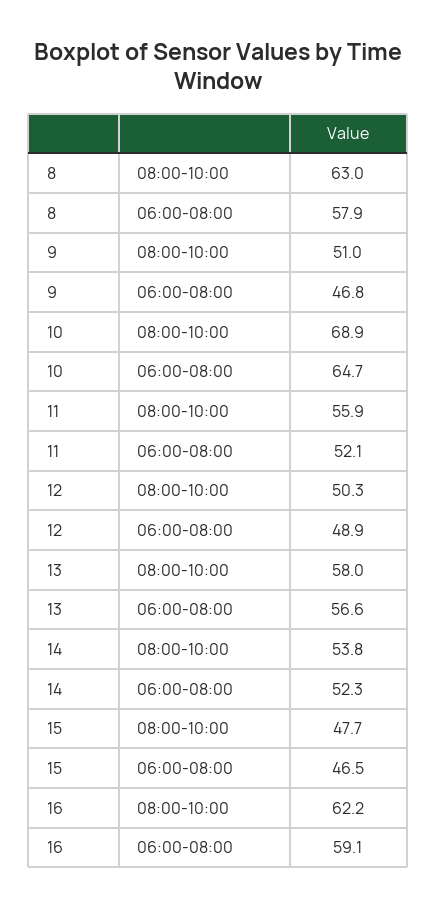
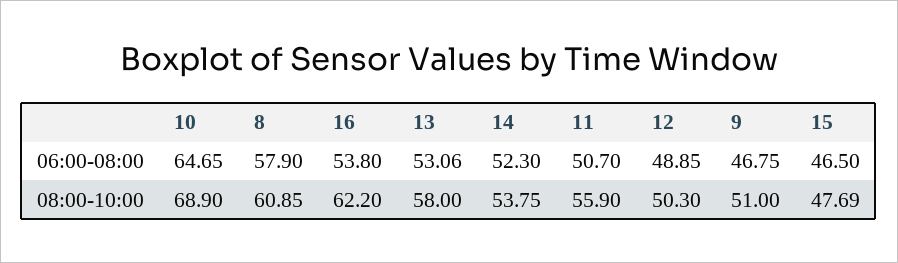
  {
    "8": {
-     "08:00-10:00": 63,
+     "08:00-10:00": 60.85,
      "06:00-08:00": 57.9
    },
    "9": {
      "08:00-10:00": 51,
      "06:00-08:00": 46.75
    },
    "10": {
      "08:00-10:00": 68.9,
      "06:00-08:00": 64.65
    },
    "11": {
      "08:00-10:00": 55.9,
-     "06:00-08:00": 52.1
+     "06:00-08:00": 50.7
    },
    "12": {
      "08:00-10:00": 50.3,
      "06:00-08:00": 48.85
    },
    "13": {
      "08:00-10:00": 58,
-     "06:00-08:00": 56.6
+     "06:00-08:00": 53.06
    },
    "14": {
      "08:00-10:00": 53.75,
      "06:00-08:00": 52.3
    },
    "15": {
      "08:00-10:00": 47.69,
      "06:00-08:00": 46.5
    },
    "16": {
      "08:00-10:00": 62.2,
-     "06:00-08:00": 59.1
+     "06:00-08:00": 53.8
    }
  }

